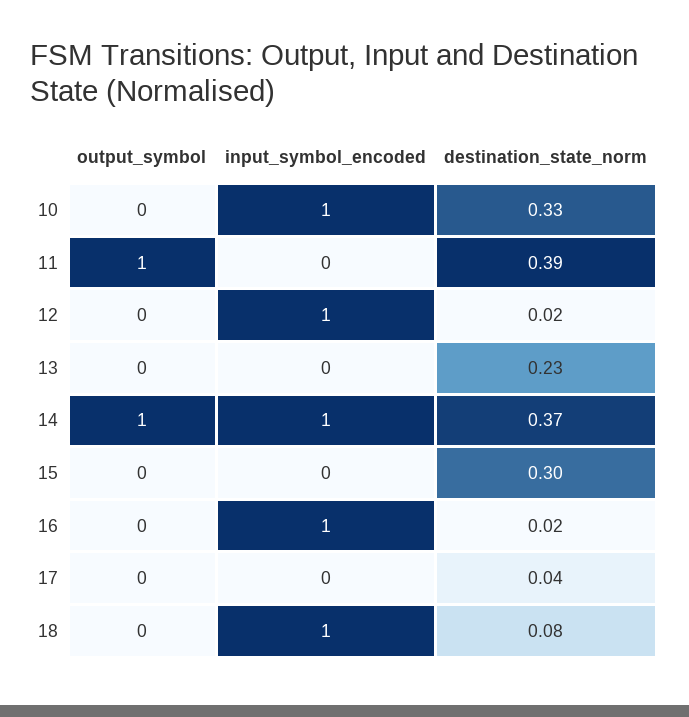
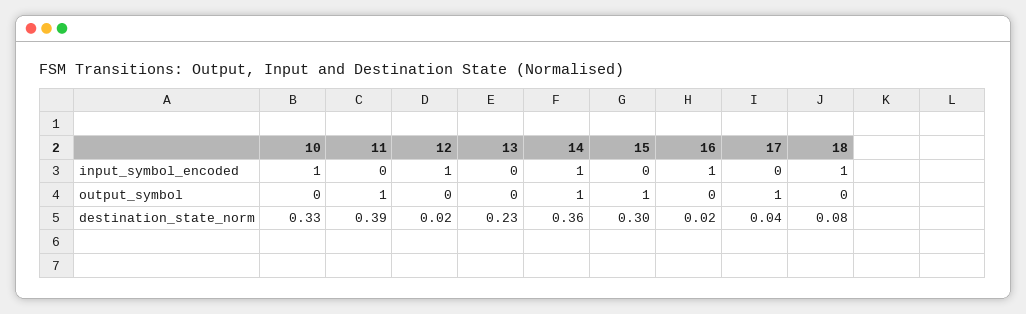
  {
    "output_symbol": {
      "10": 0,
      "11": 1,
      "12": 0,
      "13": 0,
      "14": 1,
-     "15": 0,
+     "15": 1,
      "16": 0,
-     "17": 0,
+     "17": 1,
      "18": 0
    },
    "input_symbol_encoded": {
      "10": 1,
      "11": 0,
      "12": 1,
      "13": 0,
      "14": 1,
      "15": 0,
      "16": 1,
      "17": 0,
      "18": 1
    },
    "destination_state_norm": {
      "10": 0.33,
      "11": 0.39,
      "12": 0.02,
      "13": 0.23,
-     "14": 0.37,
+     "14": 0.36,
      "15": 0.3,
      "16": 0.02,
      "17": 0.04,
      "18": 0.08
    }
  }

